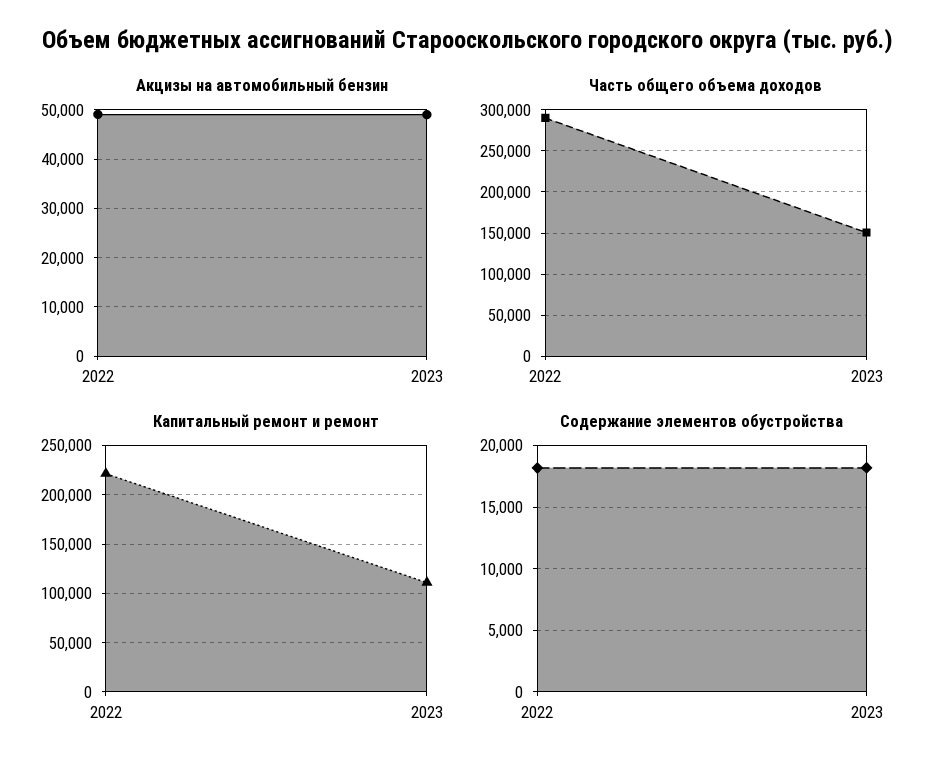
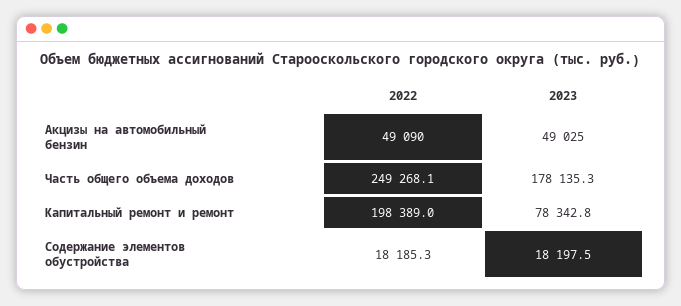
  {
    "Акцизы на автомобильный бензин": {
      "2022": 49090,
      "2023": 49025
    },
    "Часть общего объема доходов": {
-     "2022": 290000,
+     "2022": 249268.1,
-     "2023": 150000
+     "2023": 178135.3
    },
    "Капитальный ремонт и ремонт": {
-     "2022": 220000,
+     "2022": 198389,
-     "2023": 110000
+     "2023": 78342.8
    },
    "Содержание элементов обустройства": {
      "2022": 18185.3,
      "2023": 18197.5
    }
  }

